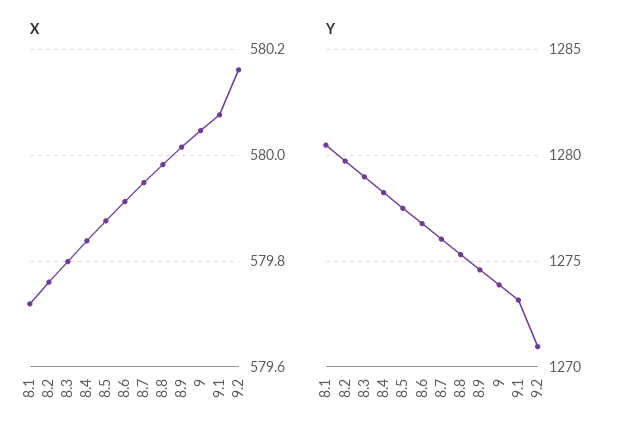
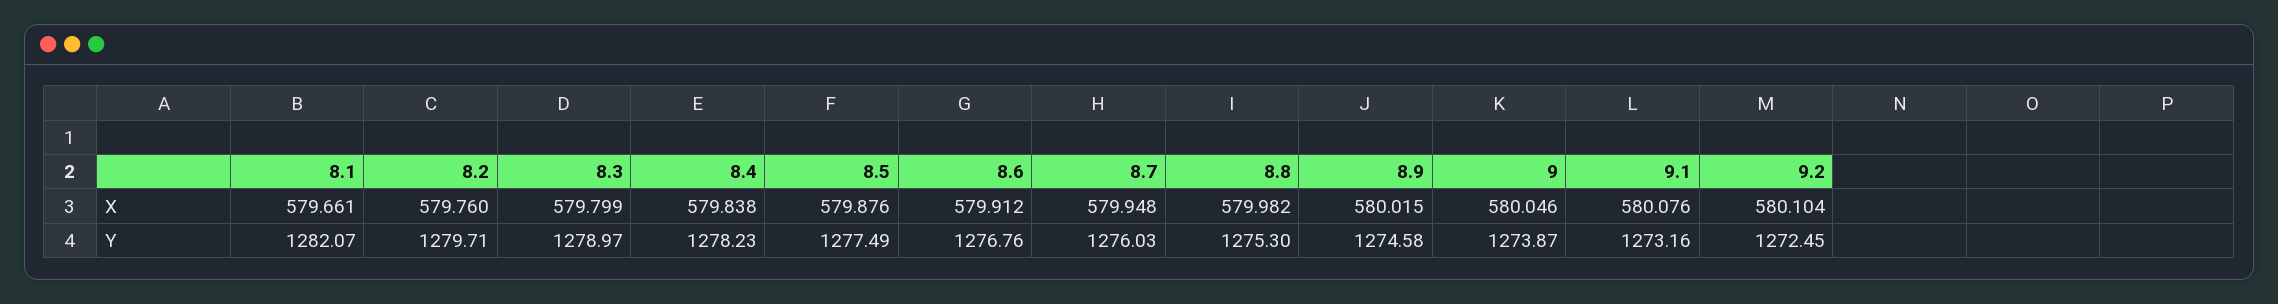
  {
    "X": {
-     "8.1": 579.72,
+     "8.1": 579.661,
      "8.2": 579.76,
      "8.3": 579.799,
      "8.4": 579.838,
      "8.5": 579.876,
      "8.6": 579.912,
      "8.7": 579.948,
      "8.8": 579.982,
      "8.9": 580.015,
      "9": 580.046,
      "9.1": 580.076,
-     "9.2": 580.16
+     "9.2": 580.104
    },
    "Y": {
-     "8.1": 1280.5,
+     "8.1": 1282.07,
      "8.2": 1279.71,
      "8.3": 1278.97,
      "8.4": 1278.23,
      "8.5": 1277.49,
      "8.6": 1276.76,
      "8.7": 1276.03,
      "8.8": 1275.3,
      "8.9": 1274.58,
      "9": 1273.87,
      "9.1": 1273.16,
-     "9.2": 1271
+     "9.2": 1272.45
    }
  }

